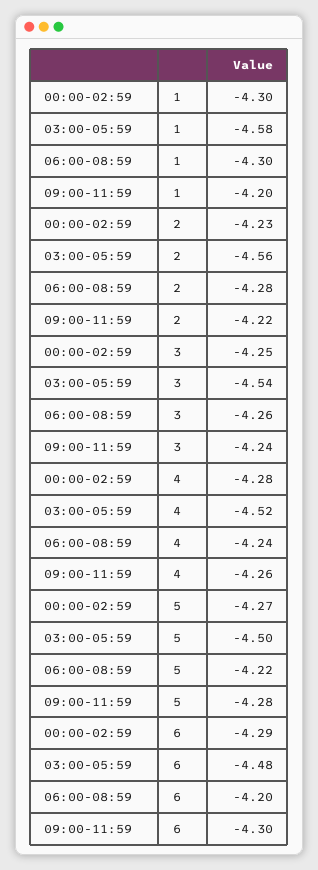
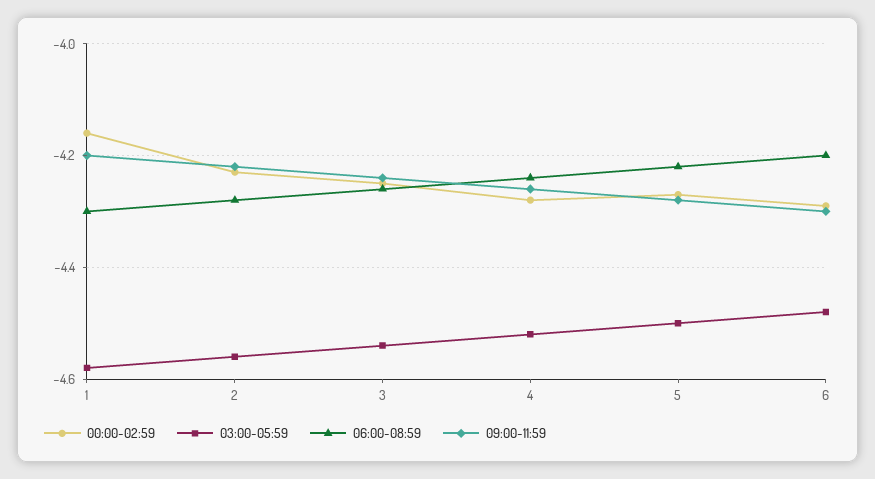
  {
    "00:00-02:59": {
-     "1": -4.3,
+     "1": -4.15,
      "2": -4.23,
      "3": -4.25,
      "4": -4.28,
      "5": -4.27,
      "6": -4.29
    },
    "03:00-05:59": {
      "1": -4.58,
      "2": -4.56,
      "3": -4.54,
      "4": -4.52,
      "5": -4.5,
      "6": -4.48
    },
    "06:00-08:59": {
      "1": -4.3,
      "2": -4.28,
      "3": -4.26,
      "4": -4.24,
      "5": -4.22,
      "6": -4.2
    },
    "09:00-11:59": {
      "1": -4.2,
      "2": -4.22,
      "3": -4.24,
      "4": -4.26,
      "5": -4.28,
      "6": -4.3
    }
  }

